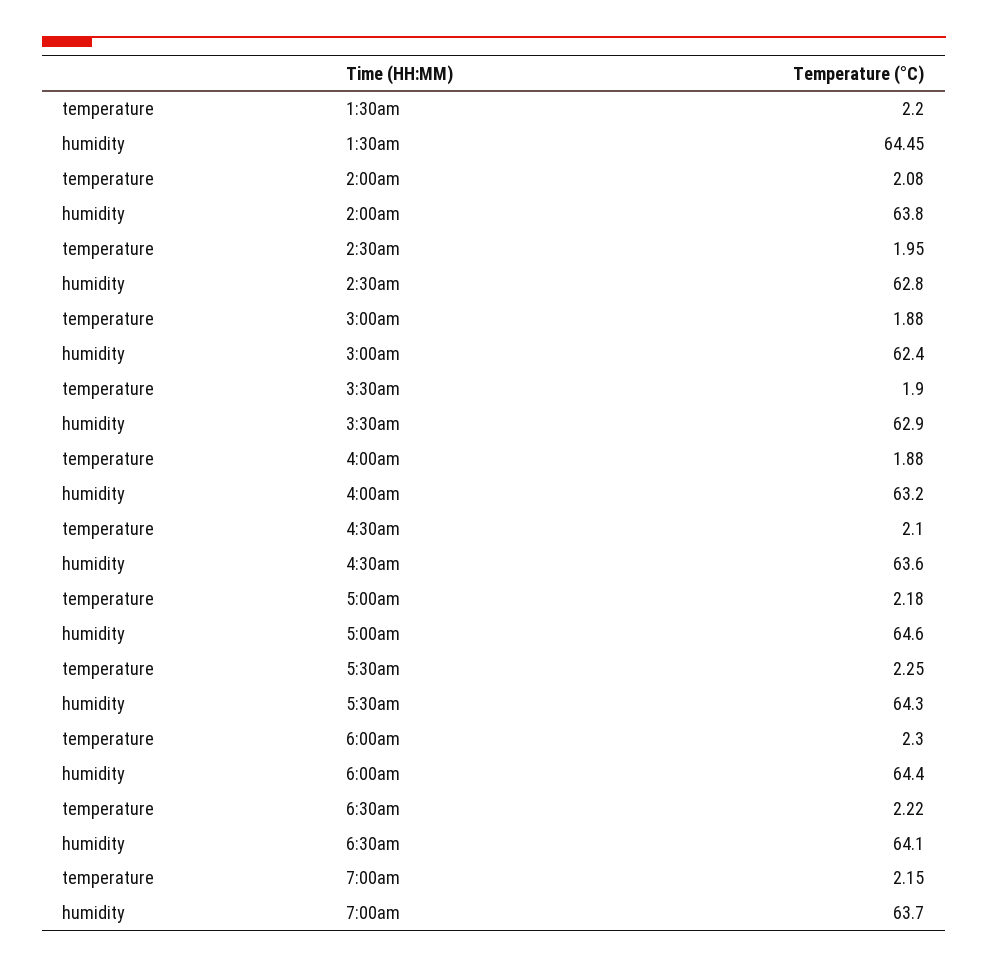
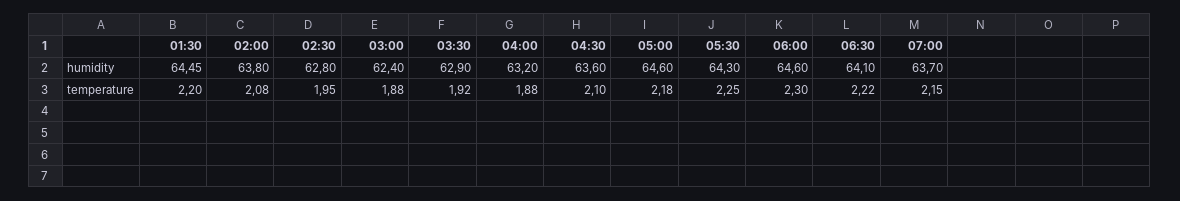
  {
    "temperature": {
      "1:30am": 2.2,
      "2:00am": 2.08,
      "2:30am": 1.95,
      "3:00am": 1.88,
-     "3:30am": 1.9,
+     "3:30am": 1.92,
      "4:00am": 1.88,
      "4:30am": 2.1,
      "5:00am": 2.18,
      "5:30am": 2.25,
      "6:00am": 2.3,
      "6:30am": 2.22,
      "7:00am": 2.15
    },
    "humidity": {
      "1:30am": 64.45,
      "2:00am": 63.8,
      "2:30am": 62.8,
      "3:00am": 62.4,
      "3:30am": 62.9,
      "4:00am": 63.2,
      "4:30am": 63.6,
      "5:00am": 64.6,
      "5:30am": 64.3,
-     "6:00am": 64.4,
+     "6:00am": 64.6,
      "6:30am": 64.1,
      "7:00am": 63.7
    }
  }

